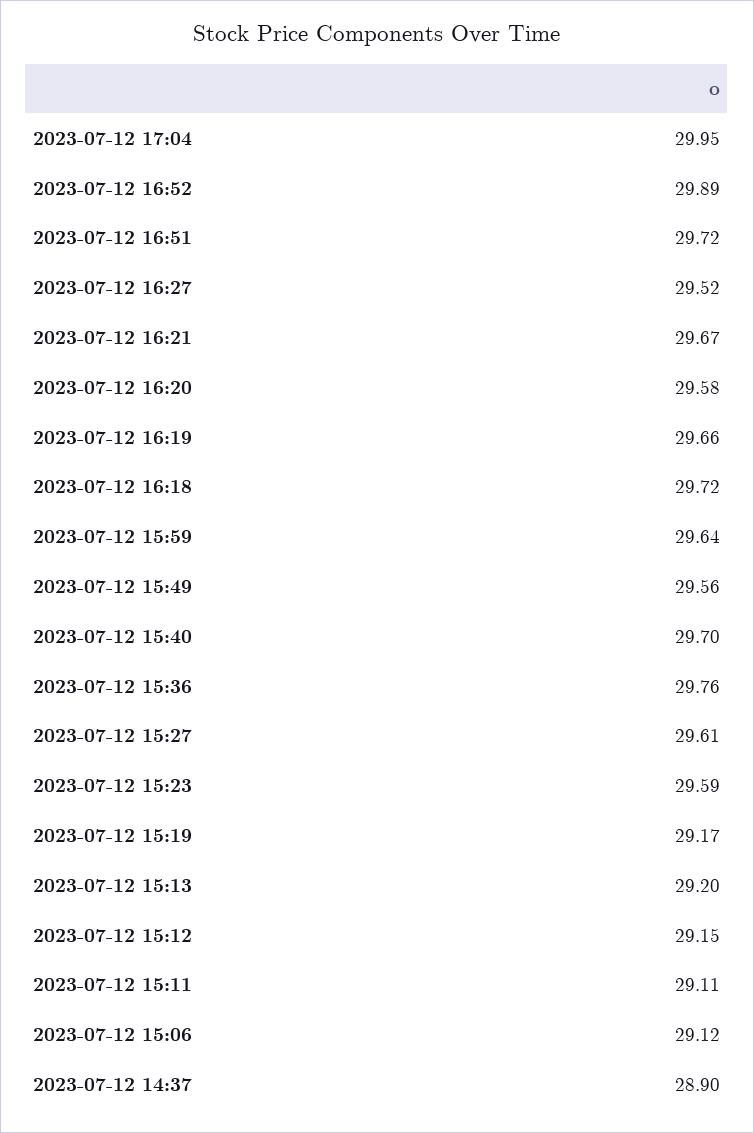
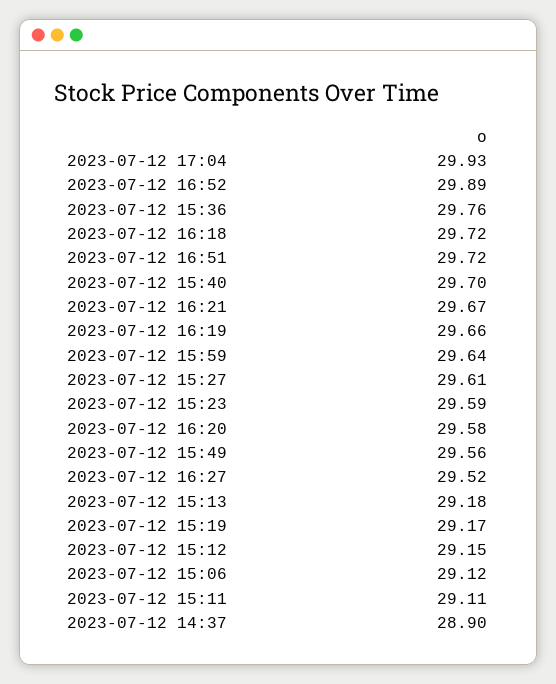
  {
-   "2023-07-12 17:04": 29.95,
+   "2023-07-12 17:04": 29.93,
    "2023-07-12 16:52": 29.89,
    "2023-07-12 16:51": 29.72,
    "2023-07-12 16:27": 29.52,
    "2023-07-12 16:21": 29.67,
    "2023-07-12 16:20": 29.58,
    "2023-07-12 16:19": 29.66,
    "2023-07-12 16:18": 29.72,
    "2023-07-12 15:59": 29.64,
    "2023-07-12 15:49": 29.56,
    "2023-07-12 15:40": 29.7,
    "2023-07-12 15:36": 29.76,
    "2023-07-12 15:27": 29.61,
    "2023-07-12 15:23": 29.59,
    "2023-07-12 15:19": 29.17,
-   "2023-07-12 15:13": 29.2,
+   "2023-07-12 15:13": 29.18,
    "2023-07-12 15:12": 29.15,
    "2023-07-12 15:11": 29.11,
    "2023-07-12 15:06": 29.12,
    "2023-07-12 14:37": 28.9
  }

